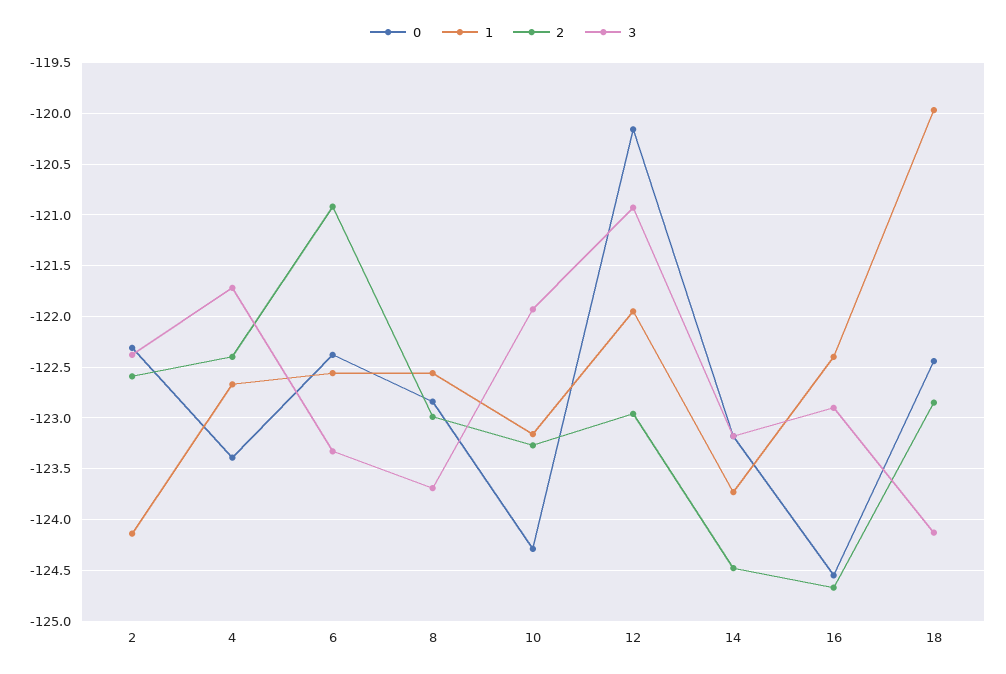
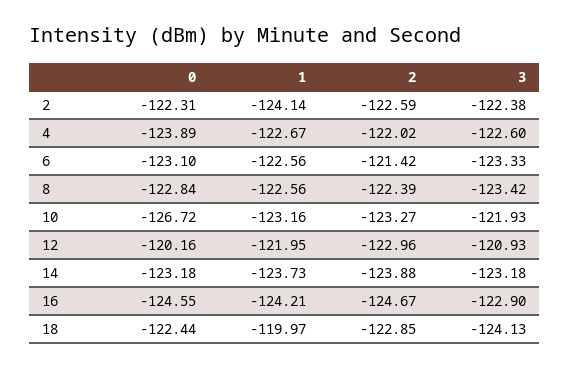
  {
    "0": {
      "2": -122.31,
-     "4": -123.4,
+     "4": -123.89,
-     "6": -122.4,
+     "6": -123.1,
      "8": -122.84,
-     "10": -124.3,
+     "10": -126.72,
      "12": -120.16,
      "14": -123.18,
      "16": -124.55,
      "18": -122.44
    },
    "1": {
      "2": -124.14,
      "4": -122.67,
      "6": -122.56,
      "8": -122.56,
      "10": -123.16,
      "12": -121.95,
      "14": -123.73,
-     "16": -122.4,
+     "16": -124.21,
      "18": -119.97
    },
    "2": {
      "2": -122.59,
-     "4": -122.4,
+     "4": -122.02,
-     "6": -120.9,
+     "6": -121.42,
-     "8": -123,
+     "8": -122.39,
      "10": -123.27,
      "12": -122.96,
-     "14": -124.5,
+     "14": -123.88,
      "16": -124.67,
      "18": -122.85
    },
    "3": {
      "2": -122.38,
-     "4": -121.7,
+     "4": -122.6,
      "6": -123.33,
-     "8": -123.7,
+     "8": -123.42,
      "10": -121.93,
      "12": -120.93,
      "14": -123.18,
      "16": -122.9,
      "18": -124.13
    }
  }

